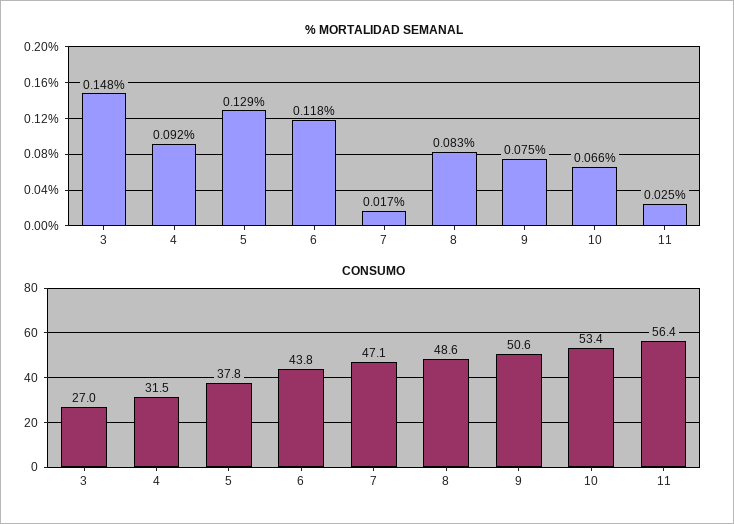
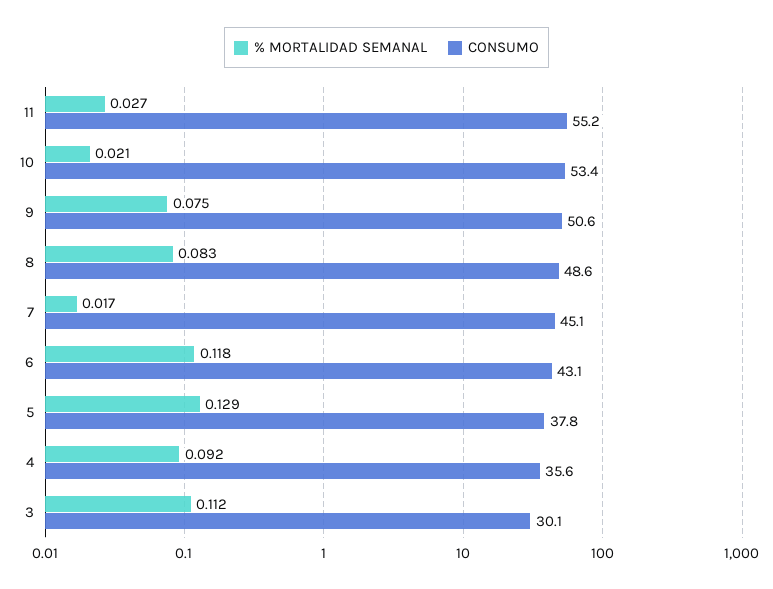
  {
    "% MORTALIDAD SEMANAL": {
-     "3": 0.148,
+     "3": 0.112,
      "4": 0.092,
      "5": 0.129,
      "6": 0.118,
      "7": 0.017,
      "8": 0.083,
      "9": 0.075,
-     "10": 0.066,
+     "10": 0.021,
-     "11": 0.025
+     "11": 0.027
    },
    "CONSUMO": {
-     "3": 27,
+     "3": 30.1,
-     "4": 31.5,
+     "4": 35.6,
      "5": 37.8,
-     "6": 43.8,
+     "6": 43.1,
-     "7": 47.1,
+     "7": 45.1,
      "8": 48.6,
      "9": 50.6,
      "10": 53.4,
-     "11": 56.4
+     "11": 55.2
    }
  }

